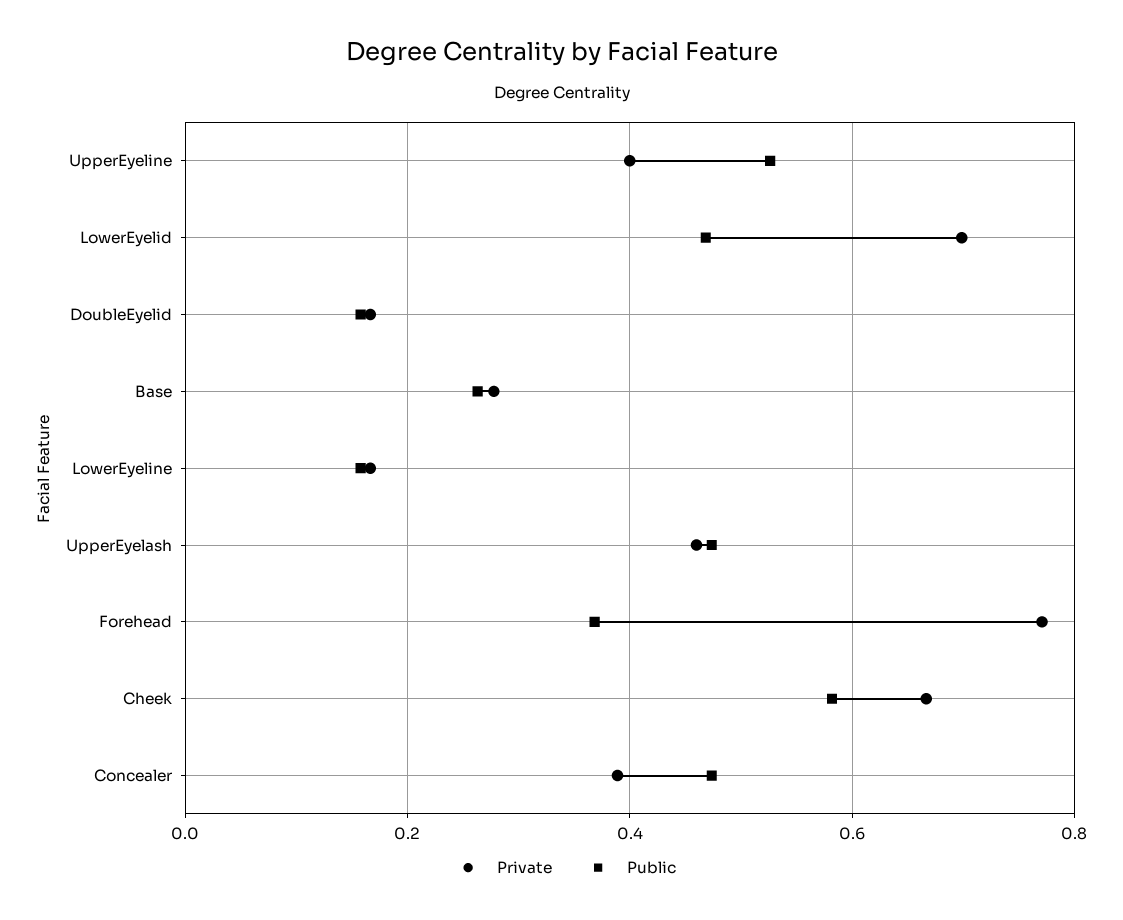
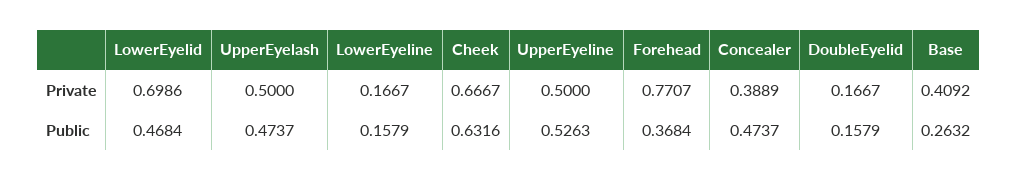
  {
    "Private": {
-     "UpperEyeline": 0.4,
+     "UpperEyeline": 0.5,
      "LowerEyelid": 0.6986,
      "DoubleEyelid": 0.1667,
-     "Base": 0.28,
+     "Base": 0.4092,
      "LowerEyeline": 0.1667,
-     "UpperEyelash": 0.46,
+     "UpperEyelash": 0.5,
      "Forehead": 0.7707,
      "Cheek": 0.6667,
      "Concealer": 0.3889
    },
    "Public": {
      "UpperEyeline": 0.5263,
      "LowerEyelid": 0.4684,
      "DoubleEyelid": 0.1579,
      "Base": 0.2632,
      "LowerEyeline": 0.1579,
      "UpperEyelash": 0.4737,
      "Forehead": 0.3684,
-     "Cheek": 0.58,
+     "Cheek": 0.6316,
      "Concealer": 0.4737
    }
  }

